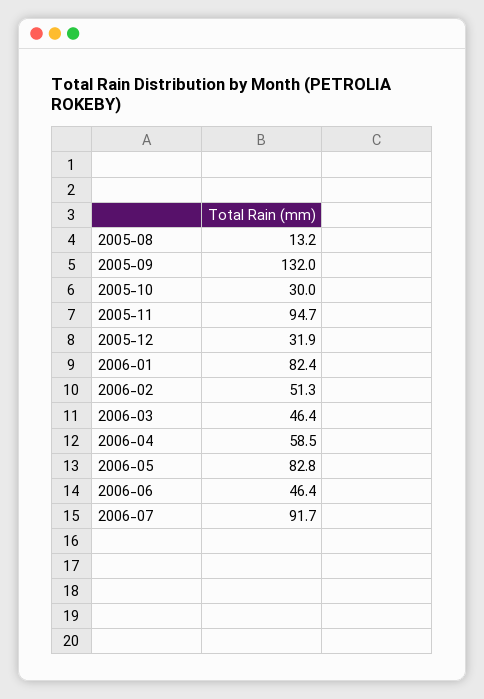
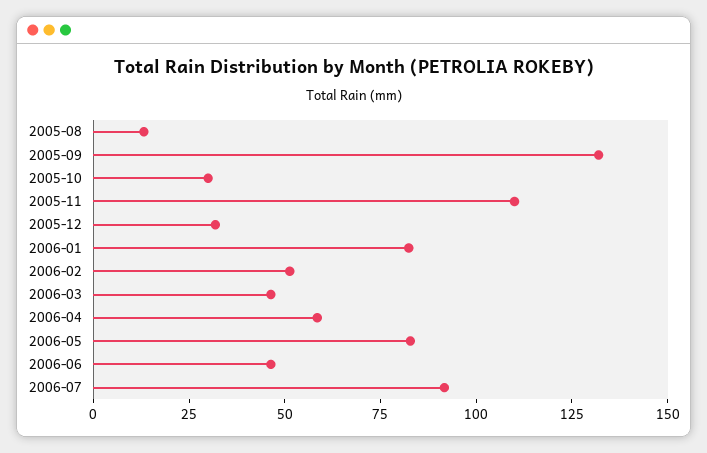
  {
    "2005-08": 13.2,
    "2005-09": 132,
    "2005-10": 30,
-   "2005-11": 94.7,
+   "2005-11": 110,
    "2005-12": 31.9,
    "2006-01": 82.4,
    "2006-02": 51.3,
    "2006-03": 46.4,
    "2006-04": 58.5,
    "2006-05": 82.8,
    "2006-06": 46.4,
    "2006-07": 91.7
  }

